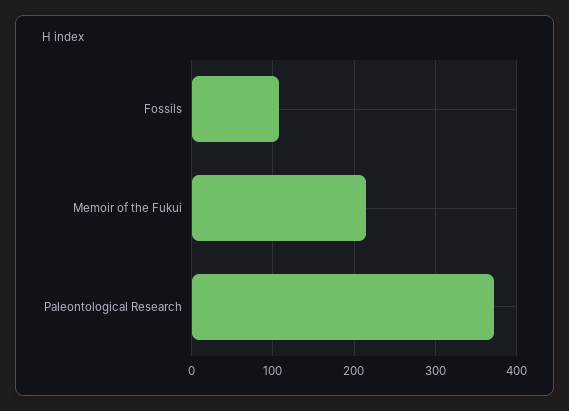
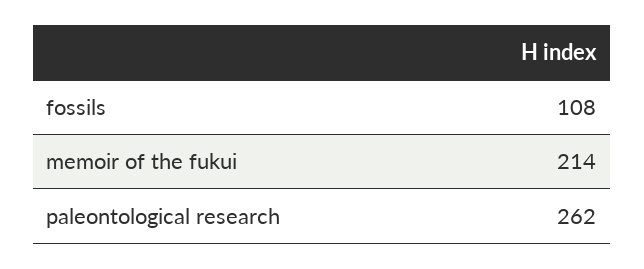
  {
    "Fossils": 108,
    "Memoir of the Fukui": 214,
-   "Paleontological Research": 370
+   "Paleontological Research": 262
  }

